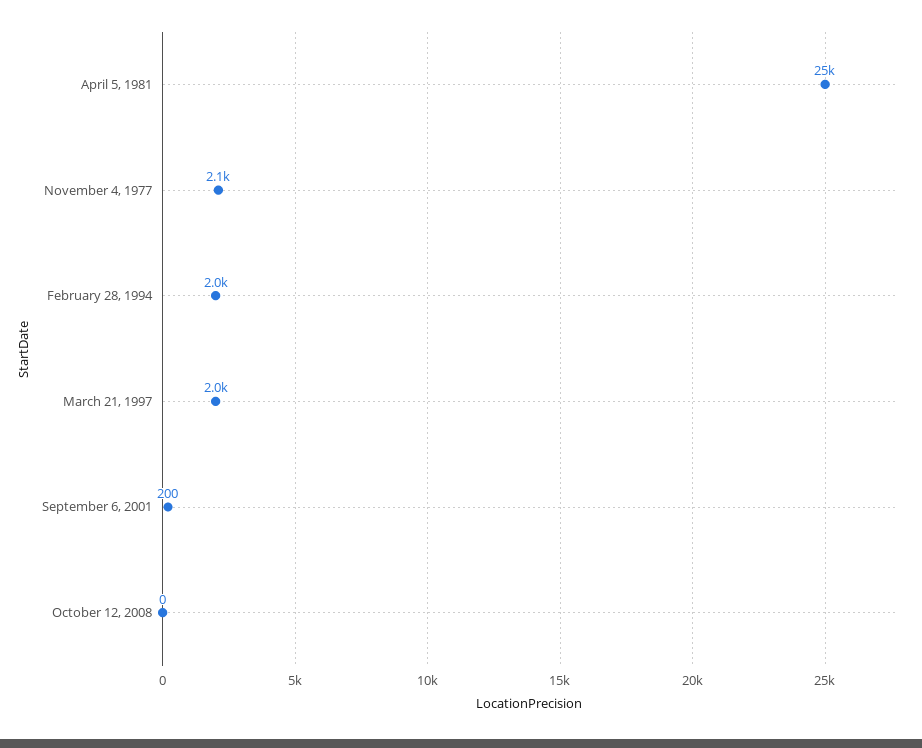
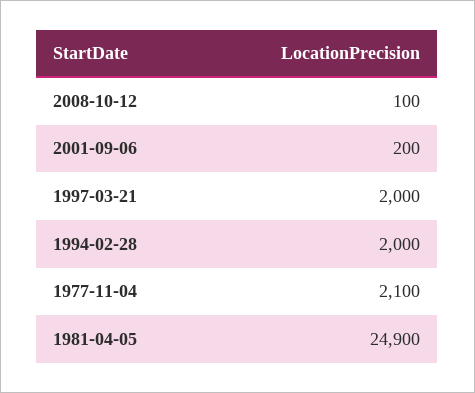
  {
-   "April 5, 1981": 25000,
+   "April 5, 1981": 24900,
    "November 4, 1977": 2100,
    "February 28, 1994": 2000,
    "March 21, 1997": 2000,
    "September 6, 2001": 200,
-   "October 12, 2008": 0
+   "October 12, 2008": 100
  }

